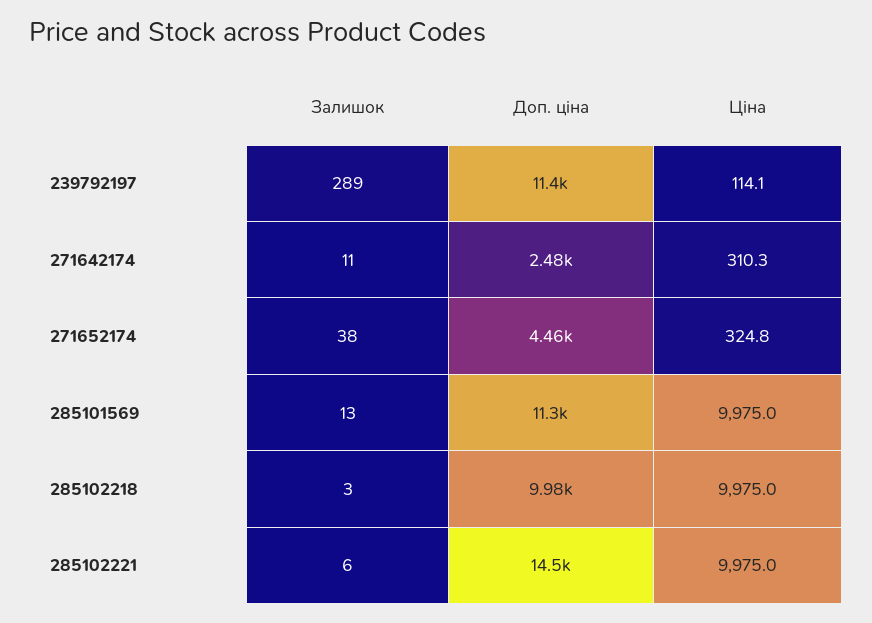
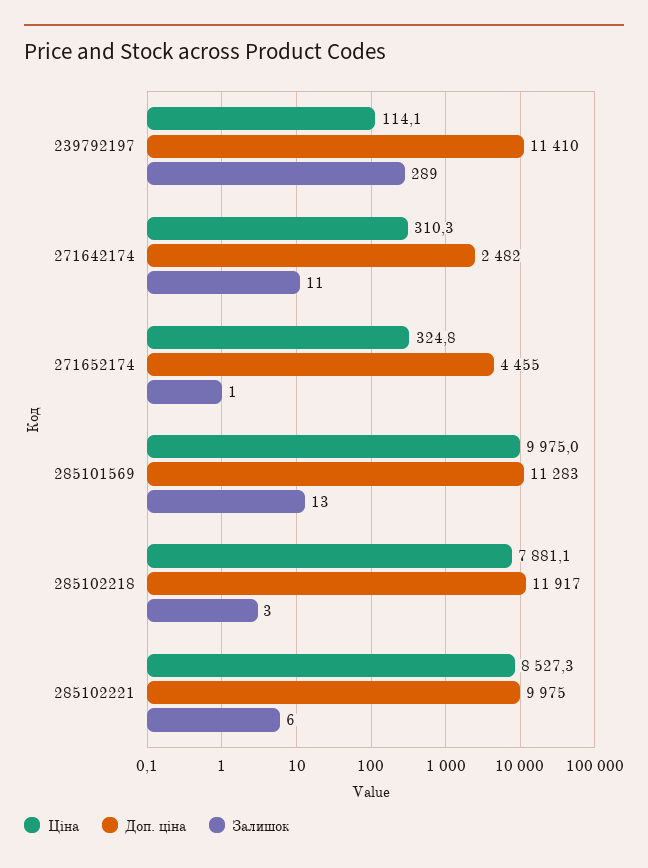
  {
    "Залишок": {
      "239792197": 289,
      "271642174": 11,
-     "271652174": 38,
+     "271652174": 1,
      "285101569": 13,
      "285102218": 3,
      "285102221": 6
    },
    "Доп. ціна": {
      "239792197": 11410,
      "271642174": 2482,
      "271652174": 4455,
      "285101569": 11283,
-     "285102218": 9980,
+     "285102218": 11917,
-     "285102221": 14500
+     "285102221": 9975
    },
    "Ціна": {
      "239792197": 114.1,
      "271642174": 310.3,
      "271652174": 324.8,
      "285101569": 9975,
-     "285102218": 9975,
+     "285102218": 7881.1,
-     "285102221": 9975
+     "285102221": 8527.3
    }
  }

